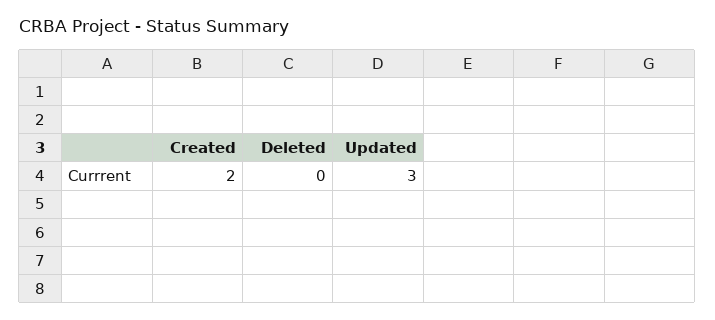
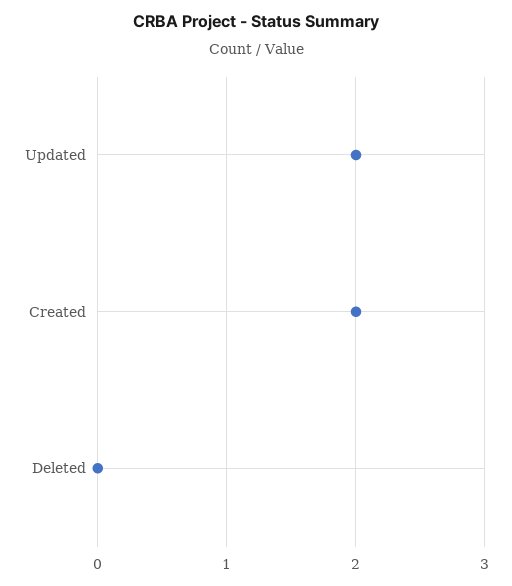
  {
    "Created": 2,
    "Deleted": 0,
-   "Updated": 3
+   "Updated": 2
  }

